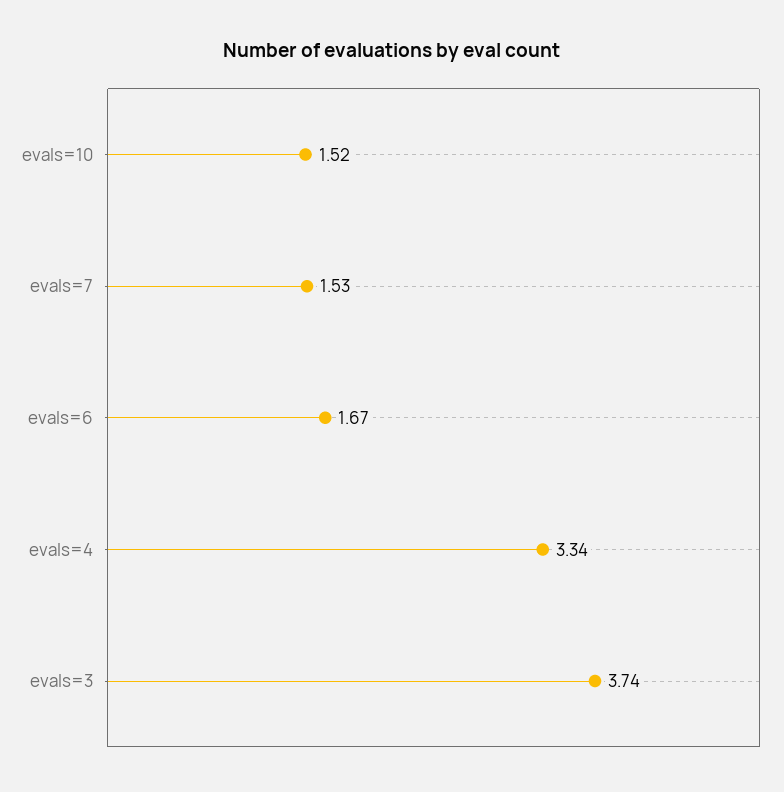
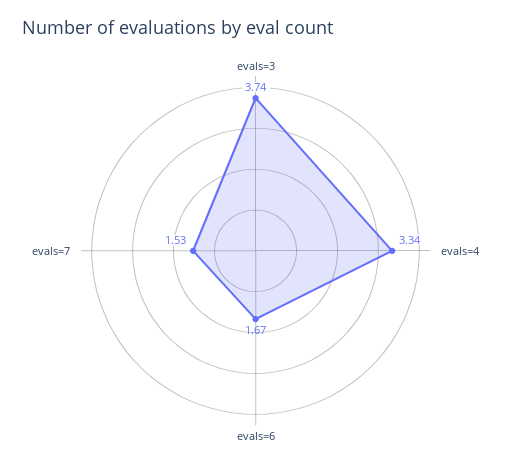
  {
-   "evals=10": 1.52,
    "evals=7": 1.53,
    "evals=6": 1.67,
    "evals=4": 3.34,
    "evals=3": 3.74
  }

